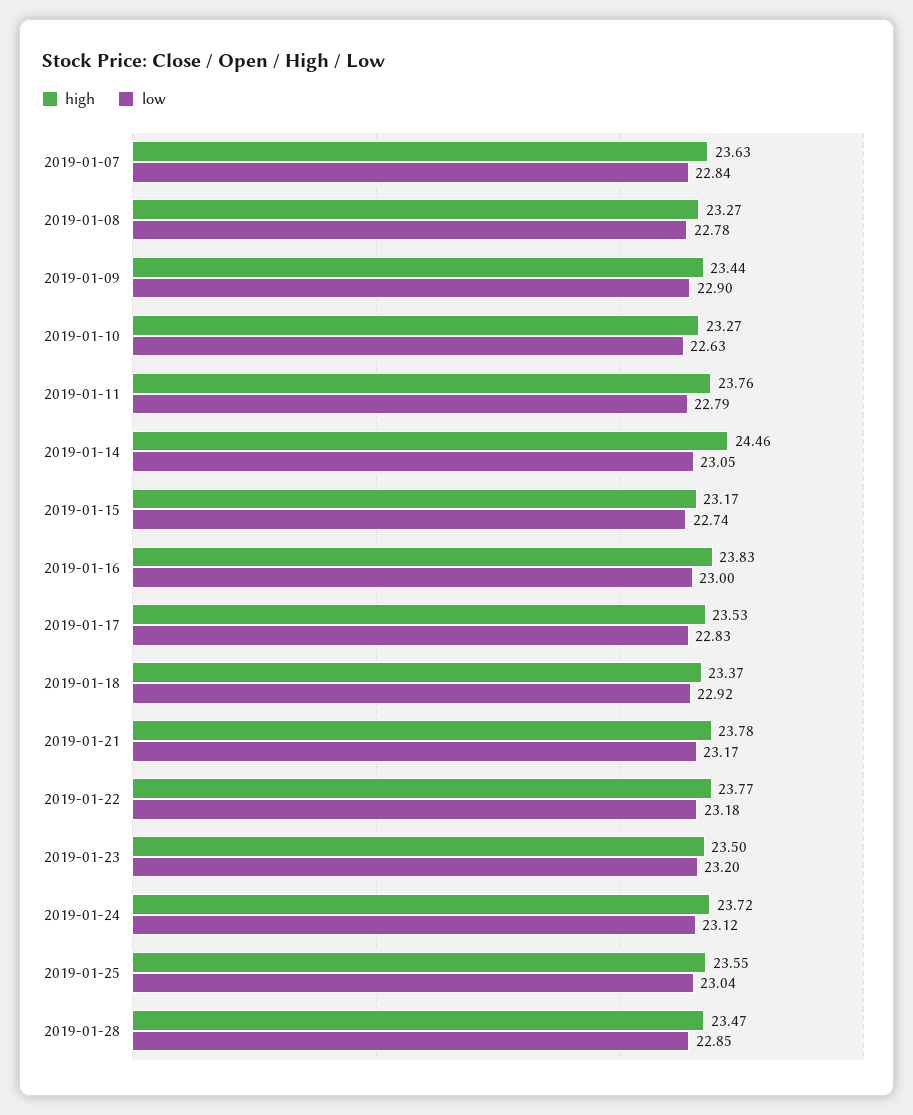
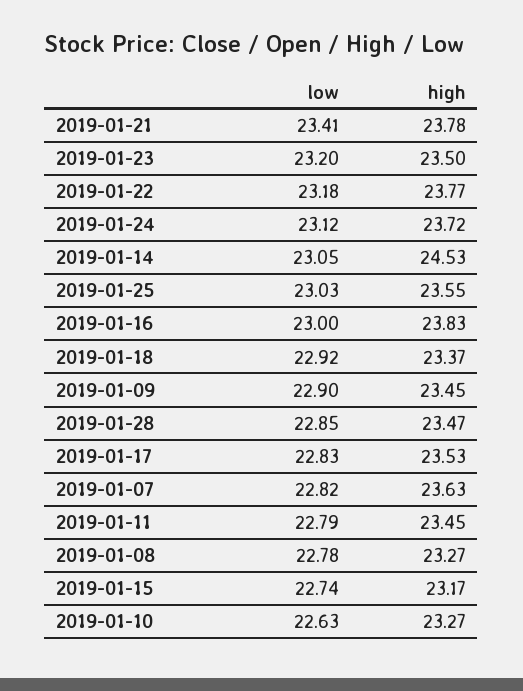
  {
    "high": {
      "2019-01-07": 23.63,
      "2019-01-08": 23.27,
-     "2019-01-09": 23.44,
+     "2019-01-09": 23.45,
      "2019-01-10": 23.27,
-     "2019-01-11": 23.76,
+     "2019-01-11": 23.45,
-     "2019-01-14": 24.46,
+     "2019-01-14": 24.53,
      "2019-01-15": 23.17,
      "2019-01-16": 23.83,
      "2019-01-17": 23.53,
      "2019-01-18": 23.37,
      "2019-01-21": 23.78,
      "2019-01-22": 23.77,
      "2019-01-23": 23.5,
      "2019-01-24": 23.72,
      "2019-01-25": 23.55,
      "2019-01-28": 23.47
    },
    "low": {
-     "2019-01-07": 22.84,
+     "2019-01-07": 22.82,
      "2019-01-08": 22.78,
      "2019-01-09": 22.9,
      "2019-01-10": 22.63,
      "2019-01-11": 22.79,
      "2019-01-14": 23.05,
      "2019-01-15": 22.74,
      "2019-01-16": 23,
      "2019-01-17": 22.83,
      "2019-01-18": 22.92,
-     "2019-01-21": 23.17,
+     "2019-01-21": 23.41,
      "2019-01-22": 23.18,
      "2019-01-23": 23.2,
      "2019-01-24": 23.12,
-     "2019-01-25": 23.04,
+     "2019-01-25": 23.03,
      "2019-01-28": 22.85
    }
  }

